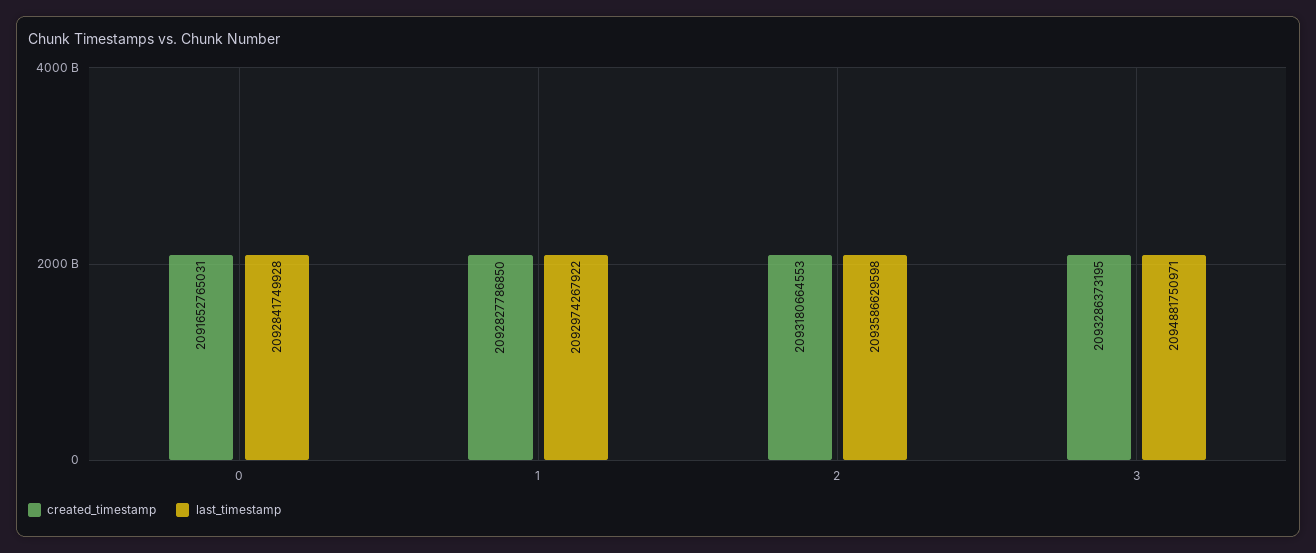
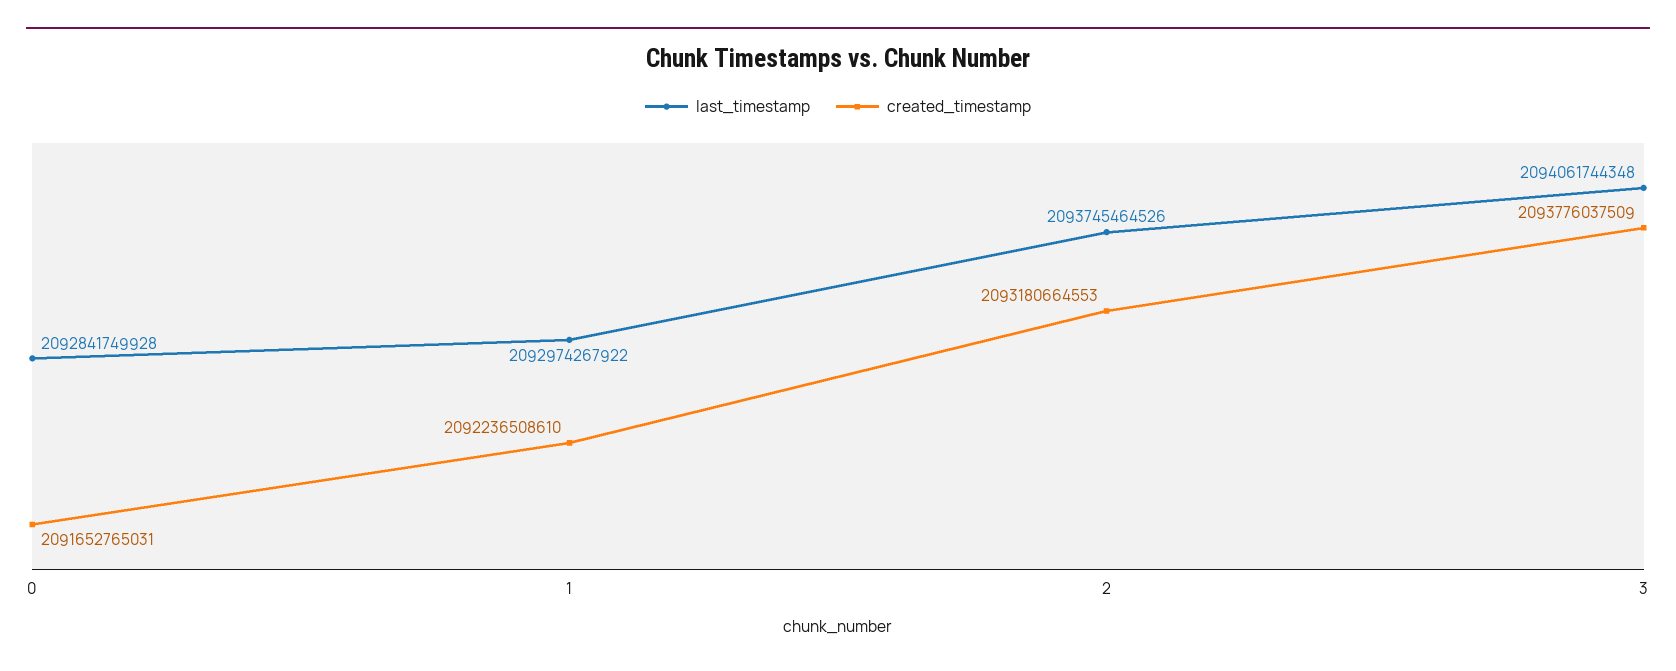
  {
    "created_timestamp": {
      "0": 2091652765031,
-     "1": 2092827786850,
+     "1": 2092236508610,
      "2": 2093180664553,
-     "3": 2093286373195
+     "3": 2093776037509
    },
    "last_timestamp": {
      "0": 2092841749928,
      "1": 2092974267922,
-     "2": 2093586629598,
+     "2": 2093745464526,
-     "3": 2094881750971
+     "3": 2094061744348
    }
  }

